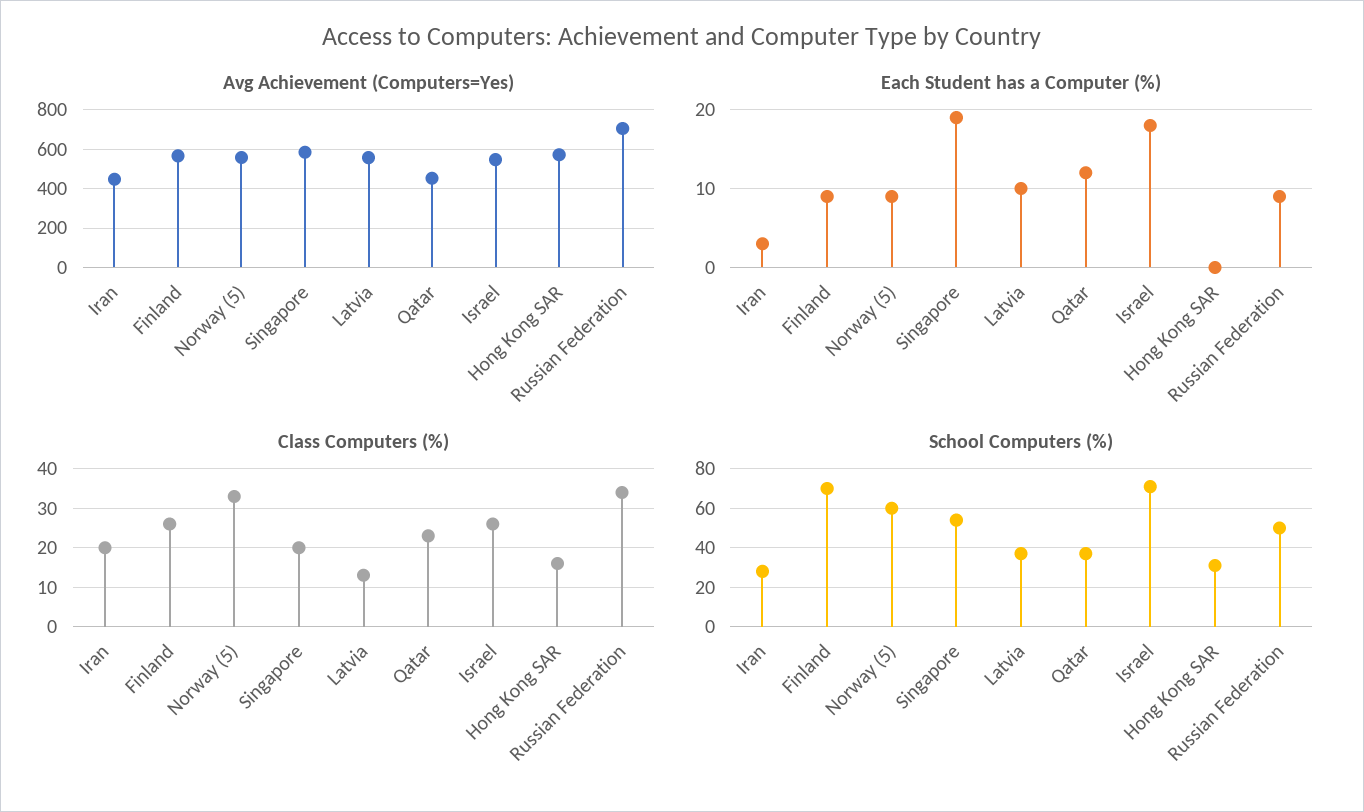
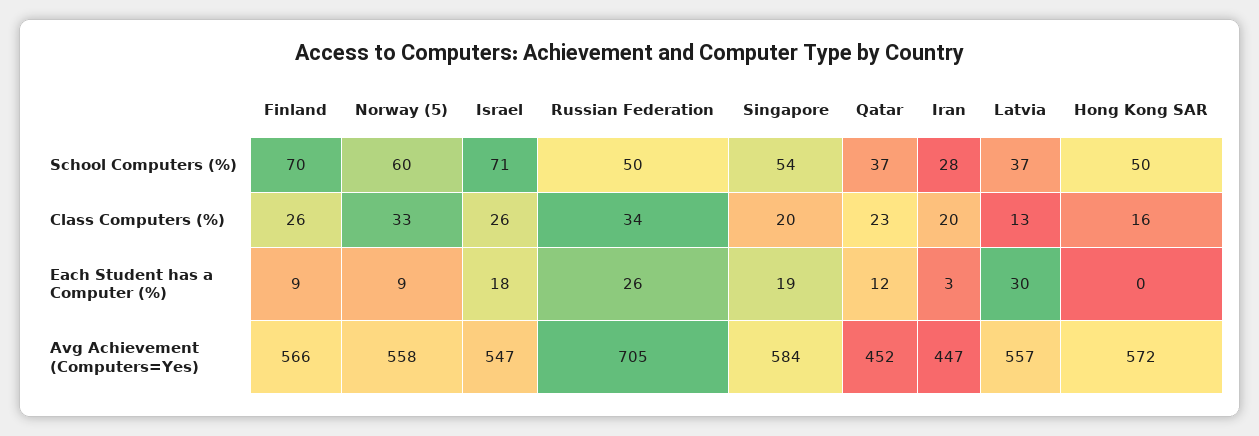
  {
    "Avg Achievement (Computers=Yes)": {
      "Iran": 447,
      "Finland": 566,
      "Norway (5)": 558,
      "Singapore": 584,
      "Latvia": 557,
      "Qatar": 452,
      "Israel": 547,
      "Hong Kong SAR": 572,
      "Russian Federation": 705
    },
    "Each Student has a Computer (%)": {
      "Iran": 3,
      "Finland": 9,
      "Norway (5)": 9,
      "Singapore": 19,
-     "Latvia": 10,
+     "Latvia": 30,
      "Qatar": 12,
      "Israel": 18,
      "Hong Kong SAR": 0,
-     "Russian Federation": 9
+     "Russian Federation": 26
    },
    "Class Computers (%)": {
      "Iran": 20,
      "Finland": 26,
      "Norway (5)": 33,
      "Singapore": 20,
      "Latvia": 13,
      "Qatar": 23,
      "Israel": 26,
      "Hong Kong SAR": 16,
      "Russian Federation": 34
    },
    "School Computers (%)": {
      "Iran": 28,
      "Finland": 70,
      "Norway (5)": 60,
      "Singapore": 54,
      "Latvia": 37,
      "Qatar": 37,
      "Israel": 71,
-     "Hong Kong SAR": 30,
+     "Hong Kong SAR": 50,
      "Russian Federation": 50
    }
  }

